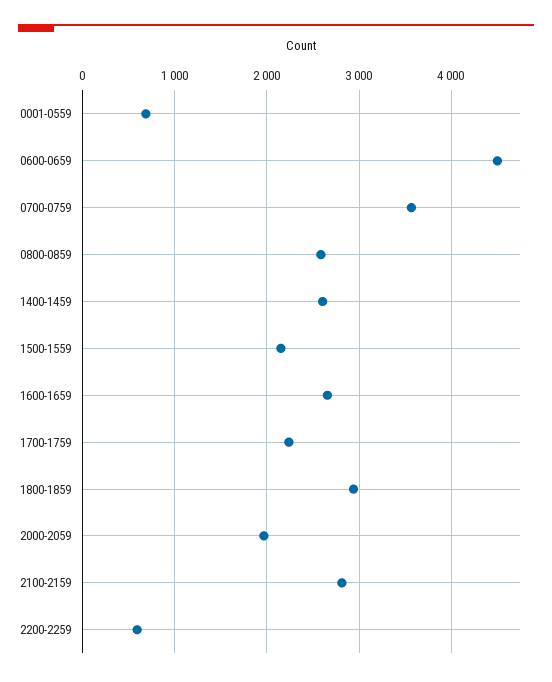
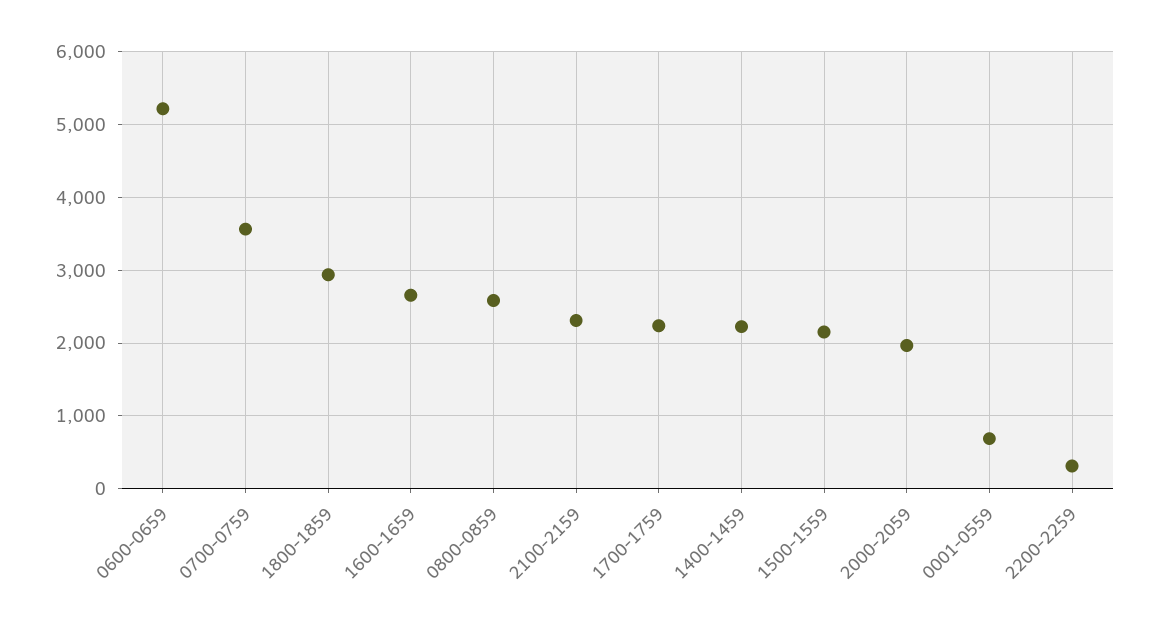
  {
    "0001-0559": 700,
-   "0600-0659": 4500,
+   "0600-0659": 5200,
    "0700-0759": 3600,
    "0800-0859": 2600,
-   "1400-1459": 2600,
+   "1400-1459": 2200,
    "1500-1559": 2200,
    "1600-1659": 2700,
    "1700-1759": 2200,
    "1800-1859": 2900,
    "2000-2059": 2000,
-   "2100-2159": 2800,
+   "2100-2159": 2300,
-   "2200-2259": 600
+   "2200-2259": 300
  }

